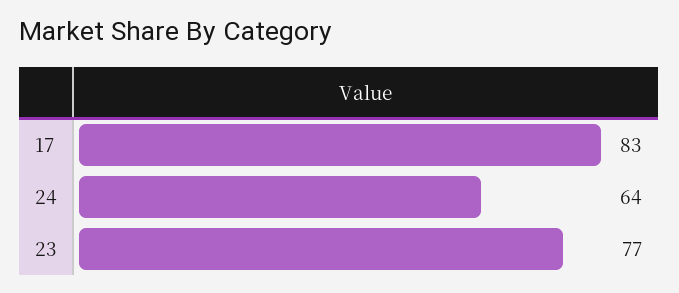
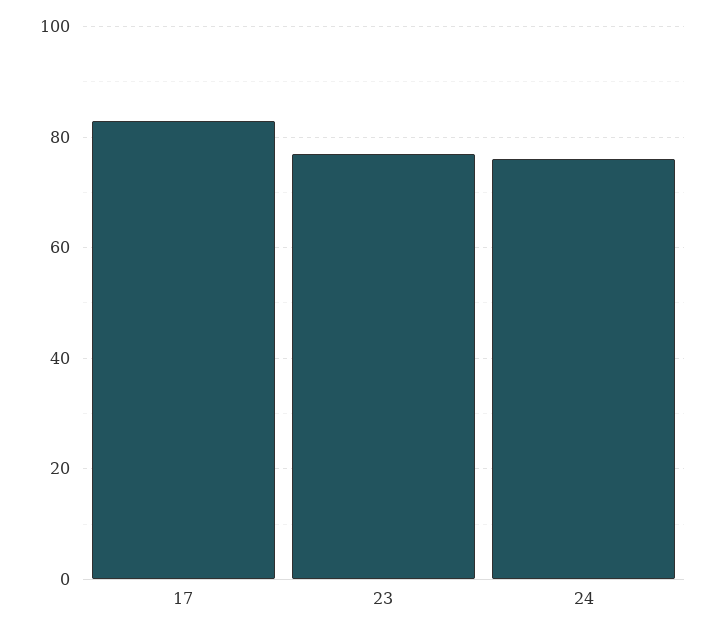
  {
    "17": 83,
-   "24": 64,
+   "24": 75,
    "23": 77
  }

